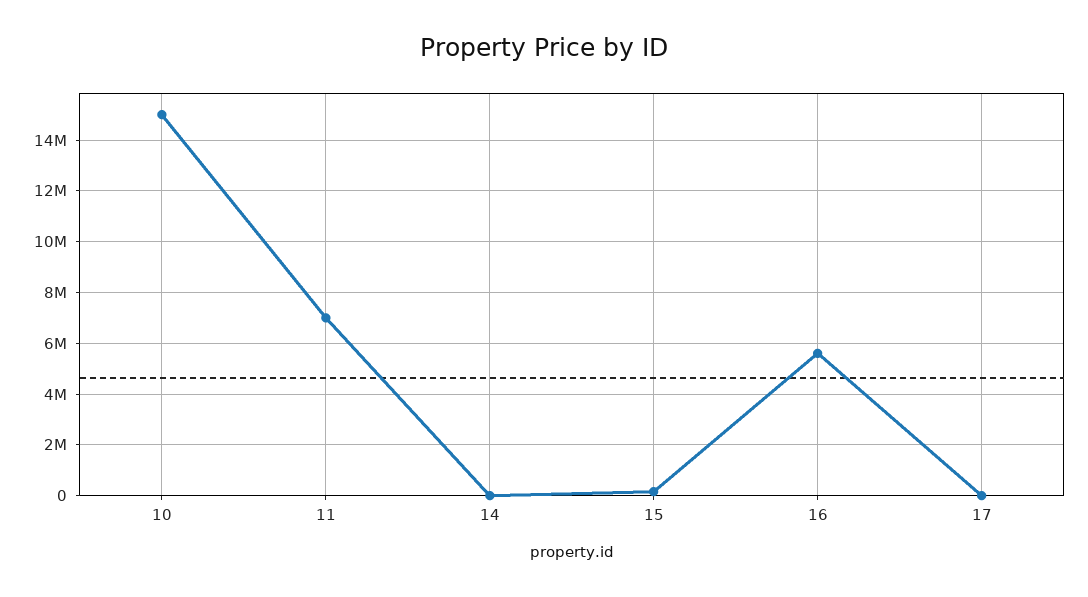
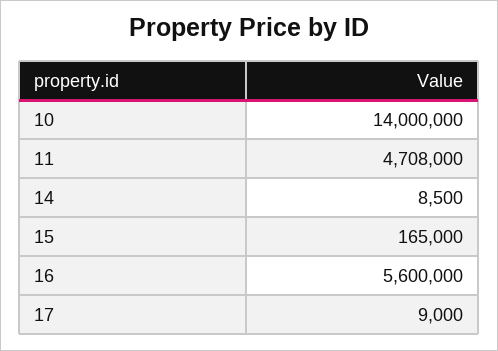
  {
-   "10": 15000000,
+   "10": 14000000,
-   "11": 7000000,
+   "11": 4708000,
    "14": 8500,
    "15": 165000,
    "16": 5600000,
    "17": 9000
  }

